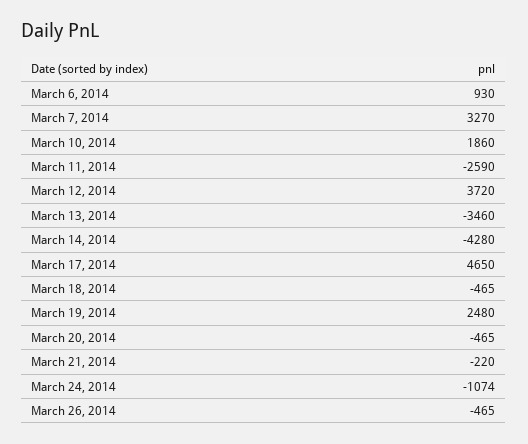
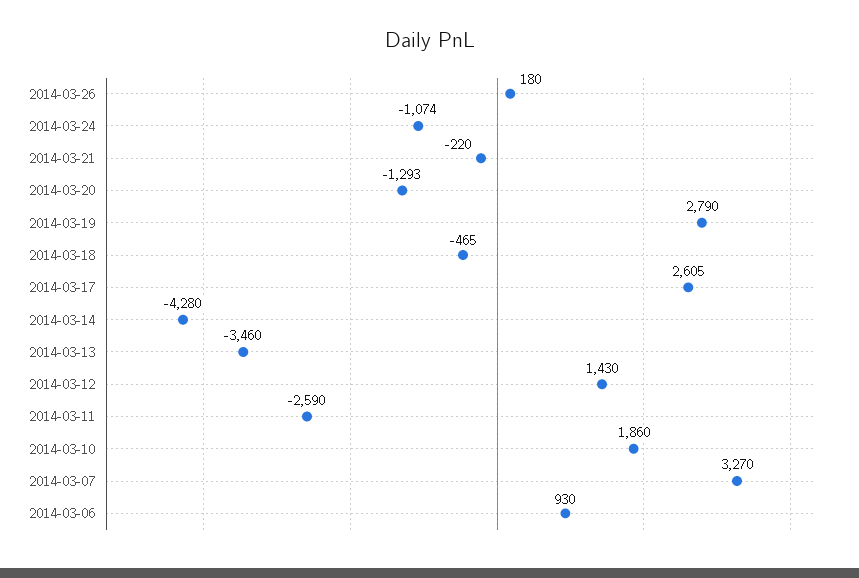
  {
    "March 6, 2014": 930,
    "March 7, 2014": 3270,
    "March 10, 2014": 1860,
    "March 11, 2014": -2590,
-   "March 12, 2014": 3720,
+   "March 12, 2014": 1430,
    "March 13, 2014": -3460,
    "March 14, 2014": -4280,
-   "March 17, 2014": 4650,
+   "March 17, 2014": 2605,
    "March 18, 2014": -465,
-   "March 19, 2014": 2480,
+   "March 19, 2014": 2790,
-   "March 20, 2014": -465,
+   "March 20, 2014": -1293,
    "March 21, 2014": -220,
    "March 24, 2014": -1074,
-   "March 26, 2014": -465
+   "March 26, 2014": 180
  }

